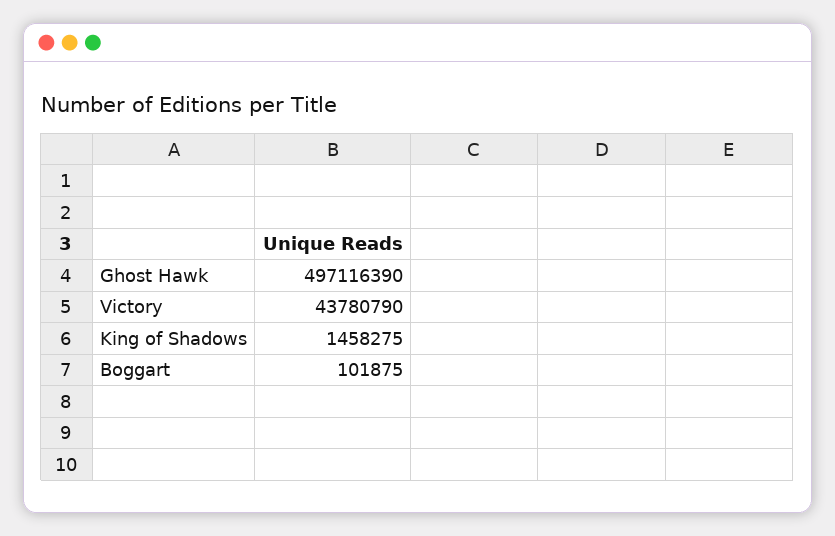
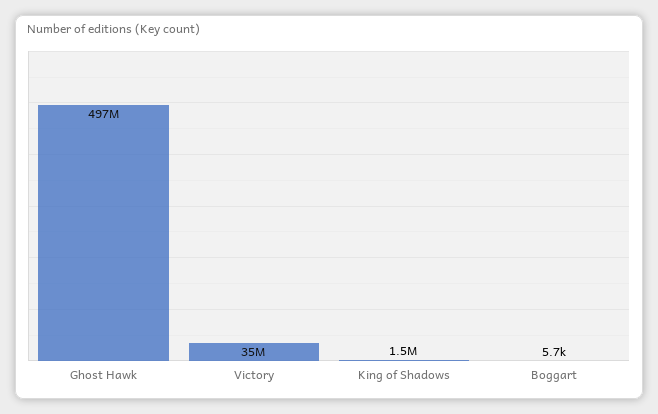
  {
    "Ghost Hawk": 497116390,
-   "Victory": 43780790,
+   "Victory": 35000000,
    "King of Shadows": 1458275,
-   "Boggart": 101875
+   "Boggart": 5700
  }

